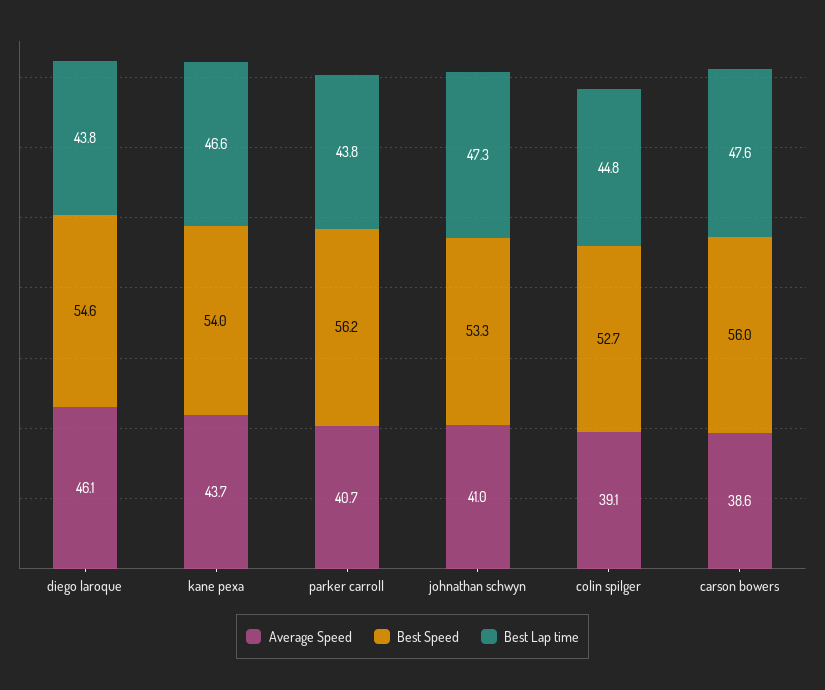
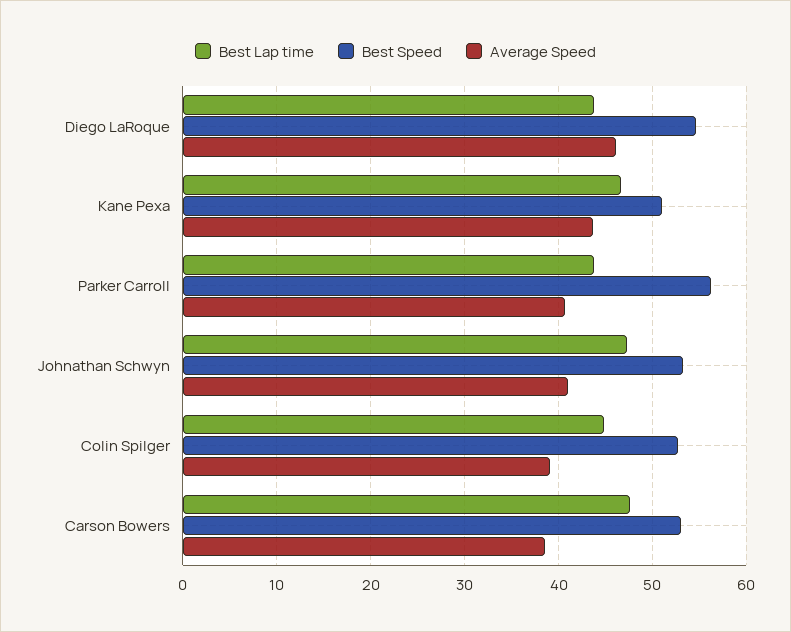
  {
    "Average Speed": {
      "diego laroque": 46.1,
      "kane pexa": 43.7,
      "parker carroll": 40.7,
      "johnathan schwyn": 41,
      "colin spilger": 39.1,
      "carson bowers": 38.6
    },
    "Best Speed": {
      "diego laroque": 54.6,
-     "kane pexa": 54,
+     "kane pexa": 51,
      "parker carroll": 56.2,
      "johnathan schwyn": 53.3,
      "colin spilger": 52.7,
-     "carson bowers": 56
+     "carson bowers": 53
    },
    "Best Lap time": {
      "diego laroque": 43.8,
      "kane pexa": 46.6,
      "parker carroll": 43.8,
      "johnathan schwyn": 47.3,
      "colin spilger": 44.8,
      "carson bowers": 47.6
    }
  }

